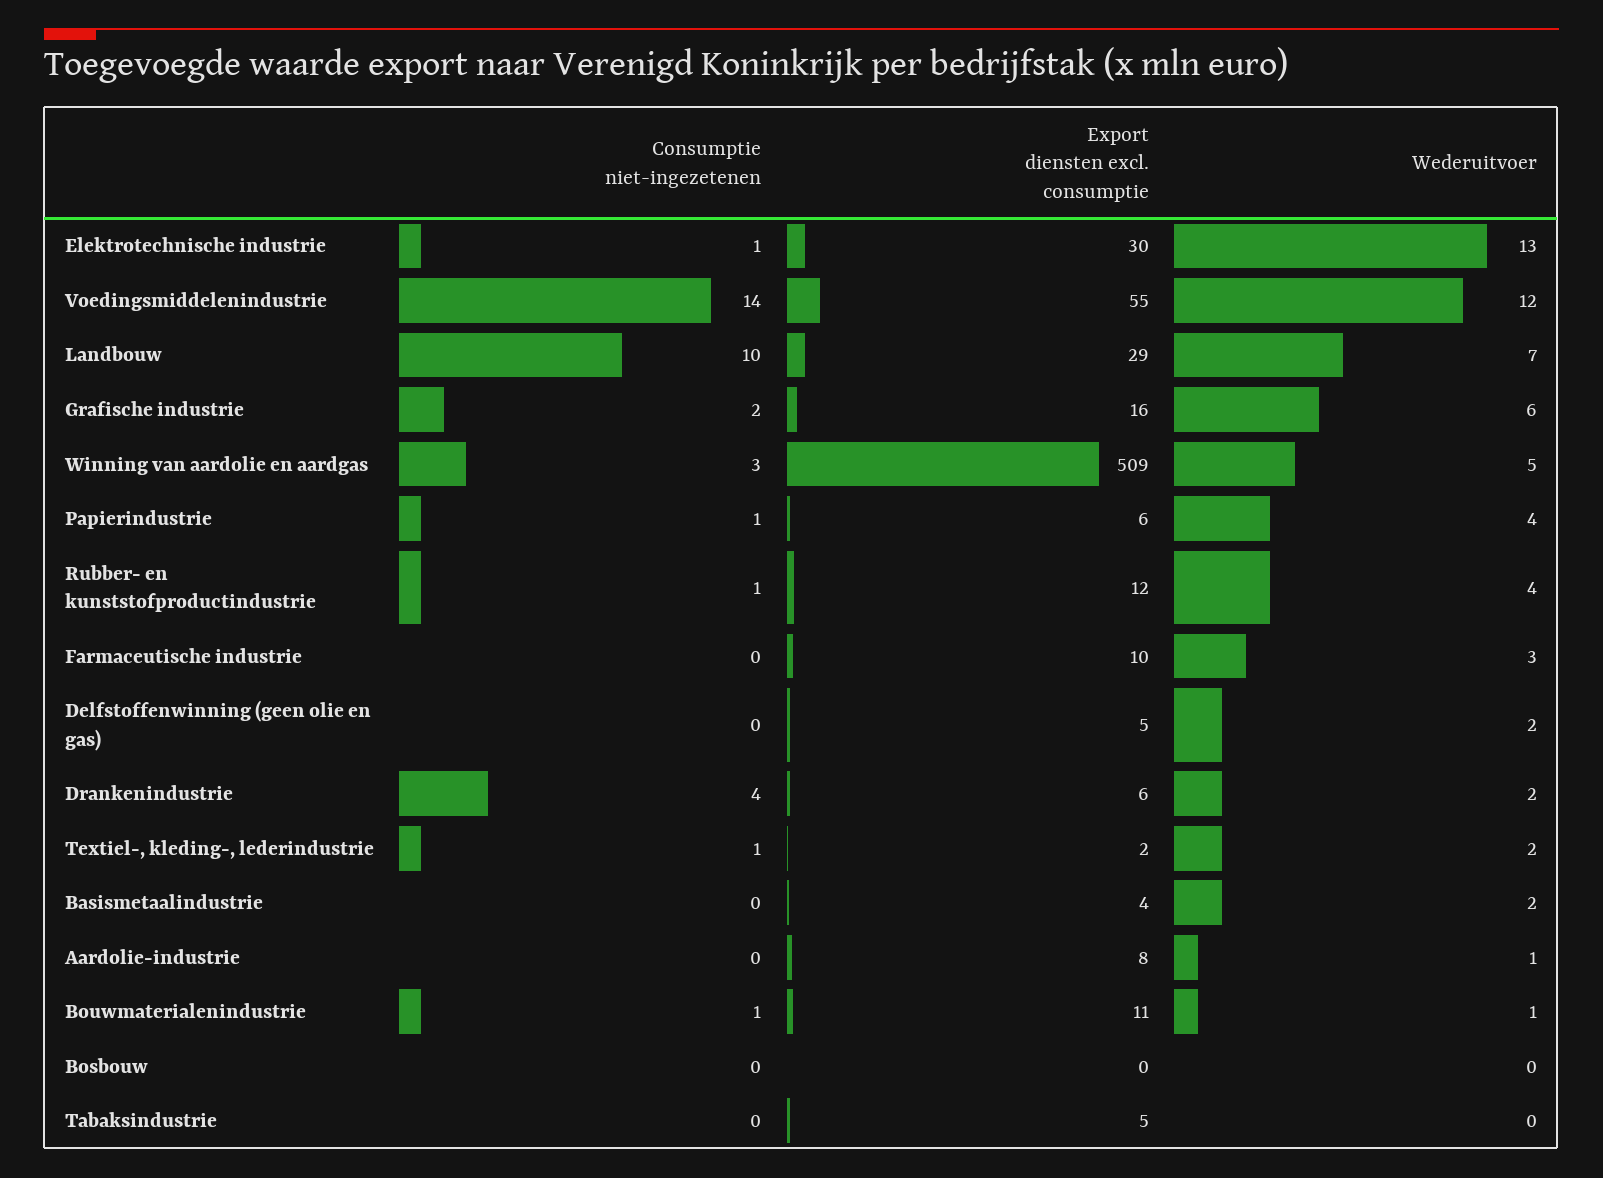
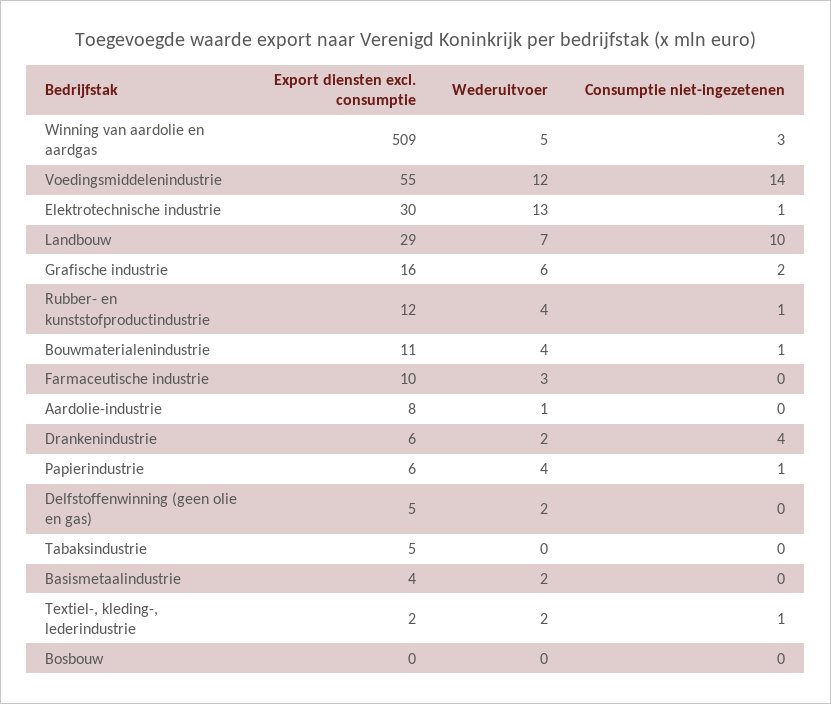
  {
    "Consumptie niet-ingezetenen": {
      "Elektrotechnische industrie": 1,
      "Voedingsmiddelenindustrie": 14,
      "Landbouw": 10,
      "Grafische industrie": 2,
      "Winning van aardolie en aardgas": 3,
      "Papierindustrie": 1,
      "Rubber- en kunststofproductindustrie": 1,
      "Farmaceutische industrie": 0,
      "Delfstoffenwinning (geen olie en gas)": 0,
      "Drankenindustrie": 4,
      "Textiel-, kleding-, lederindustrie": 1,
      "Basismetaalindustrie": 0,
      "Aardolie-industrie": 0,
      "Bouwmaterialenindustrie": 1,
      "Bosbouw": 0,
      "Tabaksindustrie": 0
    },
    "Export diensten excl. consumptie": {
      "Elektrotechnische industrie": 30,
      "Voedingsmiddelenindustrie": 55,
      "Landbouw": 29,
      "Grafische industrie": 16,
      "Winning van aardolie en aardgas": 509,
      "Papierindustrie": 6,
      "Rubber- en kunststofproductindustrie": 12,
      "Farmaceutische industrie": 10,
      "Delfstoffenwinning (geen olie en gas)": 5,
      "Drankenindustrie": 6,
      "Textiel-, kleding-, lederindustrie": 2,
      "Basismetaalindustrie": 4,
      "Aardolie-industrie": 8,
      "Bouwmaterialenindustrie": 11,
      "Bosbouw": 0,
      "Tabaksindustrie": 5
    },
    "Wederuitvoer": {
      "Elektrotechnische industrie": 13,
      "Voedingsmiddelenindustrie": 12,
      "Landbouw": 7,
      "Grafische industrie": 6,
      "Winning van aardolie en aardgas": 5,
      "Papierindustrie": 4,
      "Rubber- en kunststofproductindustrie": 4,
      "Farmaceutische industrie": 3,
      "Delfstoffenwinning (geen olie en gas)": 2,
      "Drankenindustrie": 2,
      "Textiel-, kleding-, lederindustrie": 2,
      "Basismetaalindustrie": 2,
      "Aardolie-industrie": 1,
-     "Bouwmaterialenindustrie": 1,
+     "Bouwmaterialenindustrie": 4,
      "Bosbouw": 0,
      "Tabaksindustrie": 0
    }
  }

